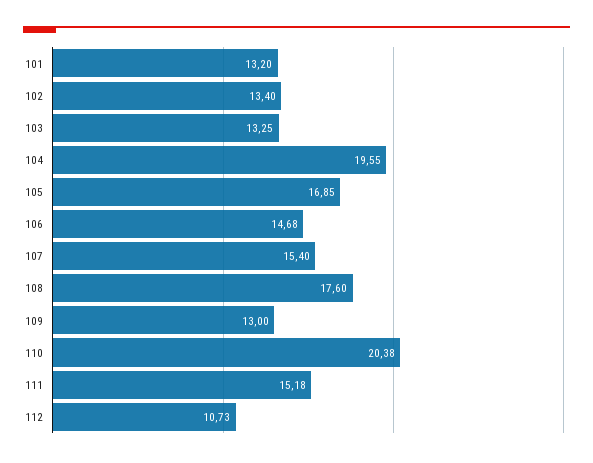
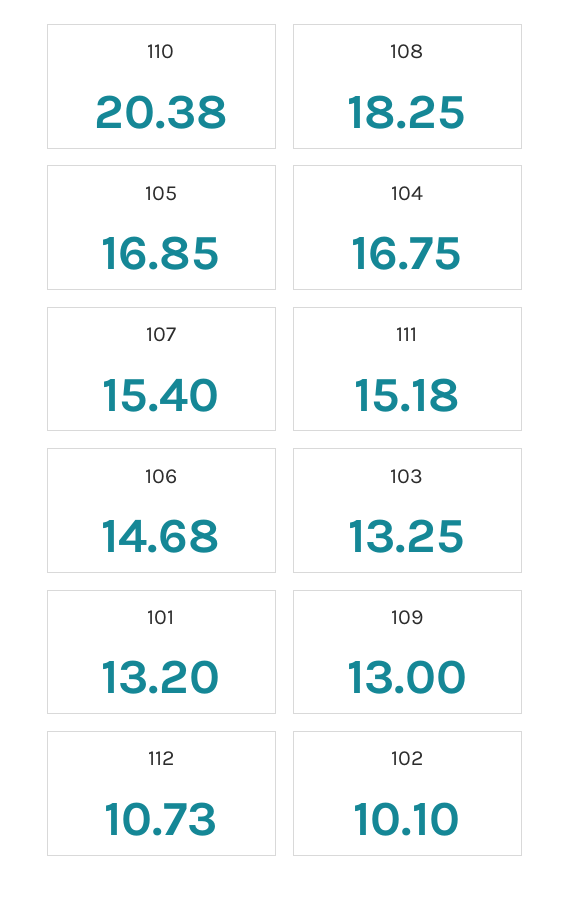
  {
    "101": 13.2,
-   "102": 13.4,
+   "102": 10.1,
    "103": 13.25,
-   "104": 19.55,
+   "104": 16.75,
    "105": 16.85,
    "106": 14.68,
    "107": 15.4,
-   "108": 17.6,
+   "108": 18.25,
    "109": 13,
    "110": 20.38,
    "111": 15.18,
    "112": 10.73
  }

